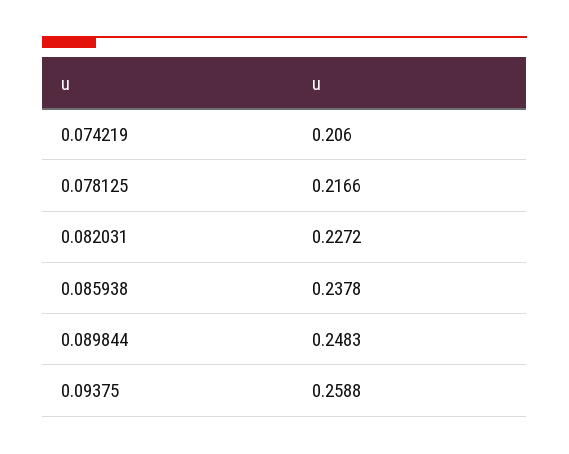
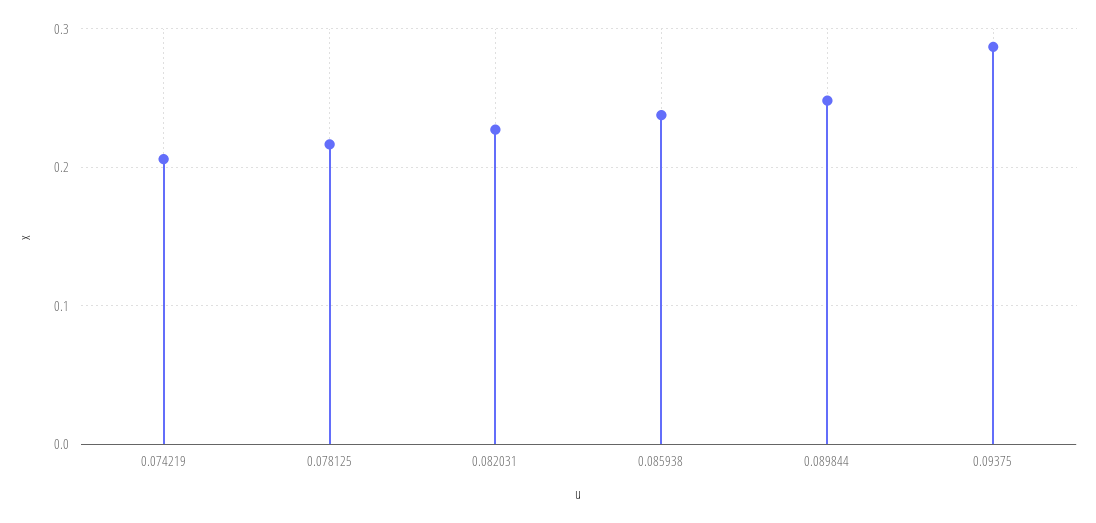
  {
    "0.074219": 0.206,
    "0.078125": 0.2166,
    "0.082031": 0.2272,
    "0.085938": 0.2378,
    "0.089844": 0.2483,
-   "0.09375": 0.2588
+   "0.09375": 0.29
  }

